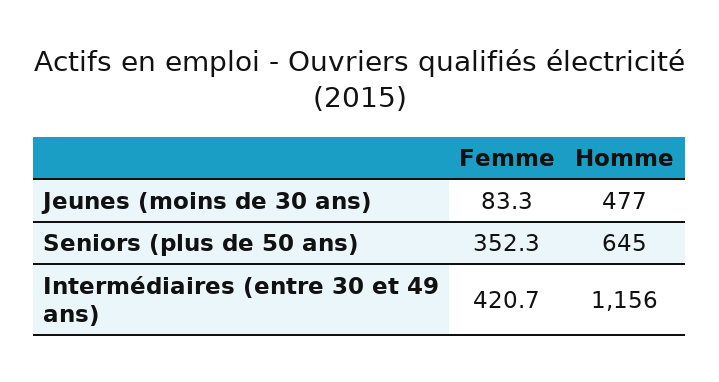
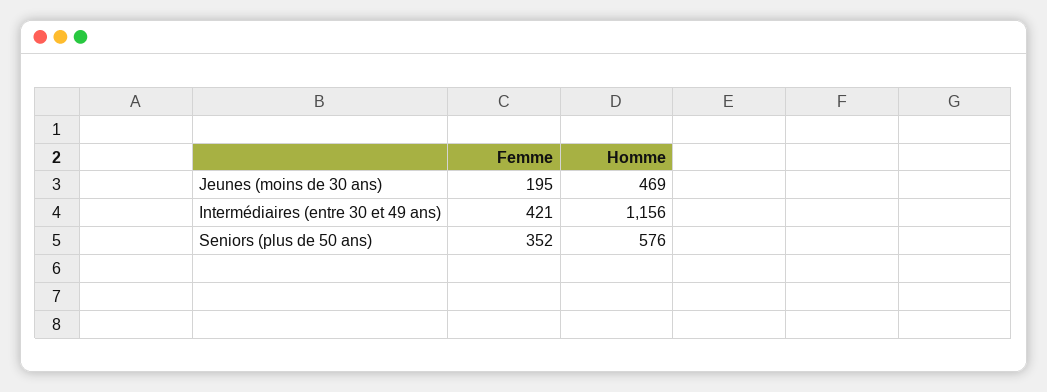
  {
    "Femme": {
-     "Jeunes (moins de 30 ans)": 83.3,
+     "Jeunes (moins de 30 ans)": 195,
      "Seniors (plus de 50 ans)": 352.3,
      "Intermédiaires (entre 30 et 49 ans)": 420.7
    },
    "Homme": {
-     "Jeunes (moins de 30 ans)": 477,
+     "Jeunes (moins de 30 ans)": 469,
-     "Seniors (plus de 50 ans)": 645,
+     "Seniors (plus de 50 ans)": 576,
      "Intermédiaires (entre 30 et 49 ans)": 1156
    }
  }

